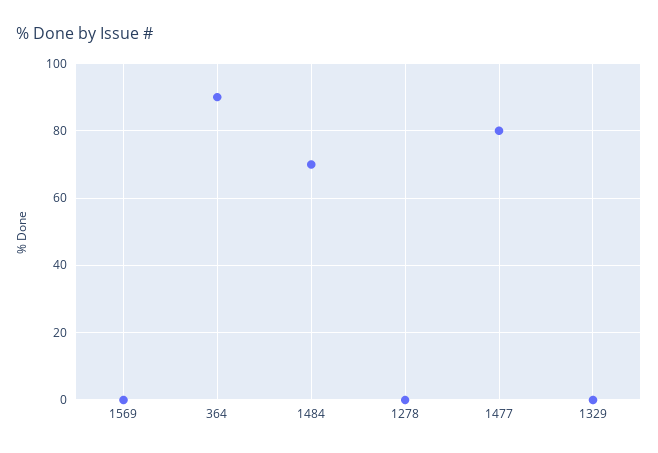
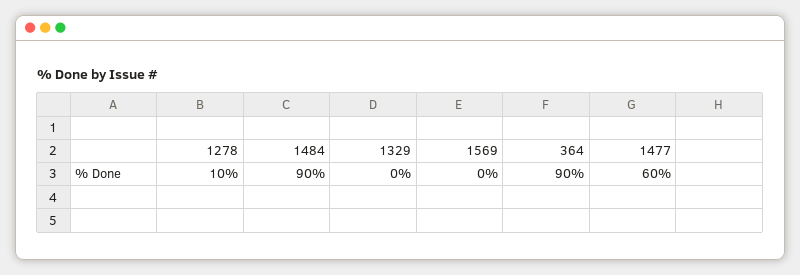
  {
    "1569": 0,
    "364": 90,
-   "1484": 70,
+   "1484": 90,
-   "1278": 0,
+   "1278": 10,
-   "1477": 80,
+   "1477": 60,
    "1329": 0
  }

